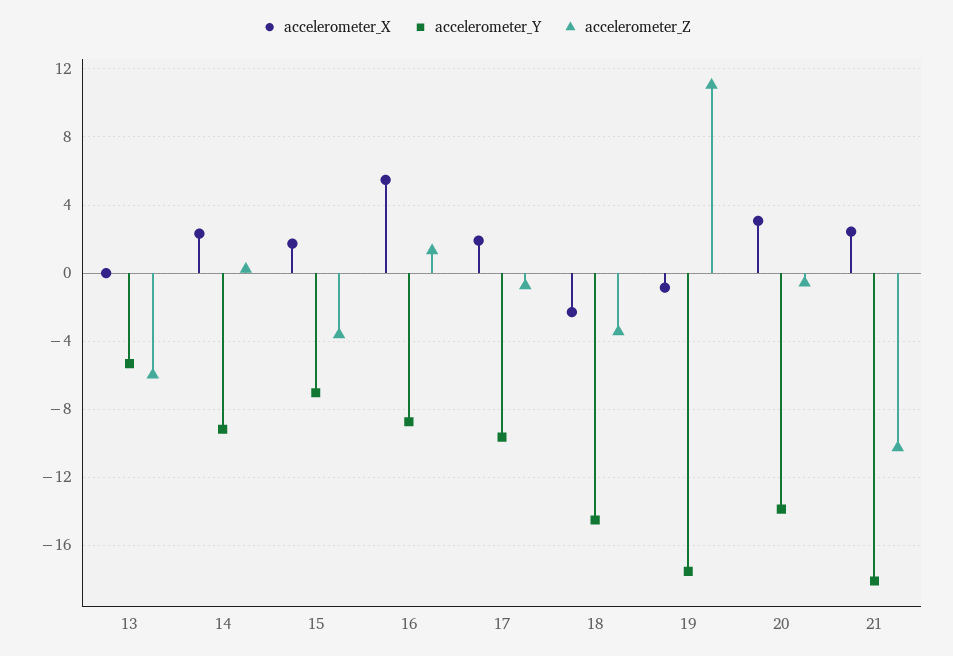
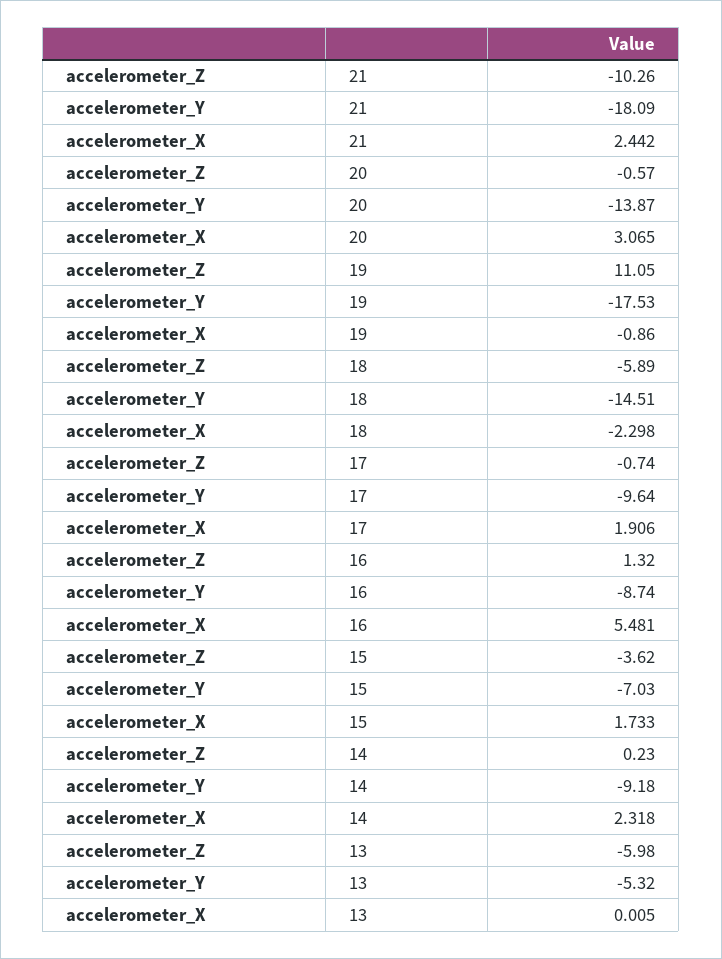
  {
    "accelerometer_X": {
      "13": 0.005,
      "14": 2.318,
      "15": 1.733,
      "16": 5.481,
      "17": 1.906,
      "18": -2.298,
      "19": -0.86,
      "20": 3.065,
      "21": 2.442
    },
    "accelerometer_Y": {
      "13": -5.32,
      "14": -9.18,
      "15": -7.03,
      "16": -8.74,
      "17": -9.64,
      "18": -14.51,
      "19": -17.53,
      "20": -13.87,
      "21": -18.09
    },
    "accelerometer_Z": {
      "13": -5.98,
      "14": 0.23,
      "15": -3.62,
      "16": 1.32,
      "17": -0.74,
-     "18": -3.5,
+     "18": -5.89,
      "19": 11.05,
      "20": -0.57,
      "21": -10.26
    }
  }

